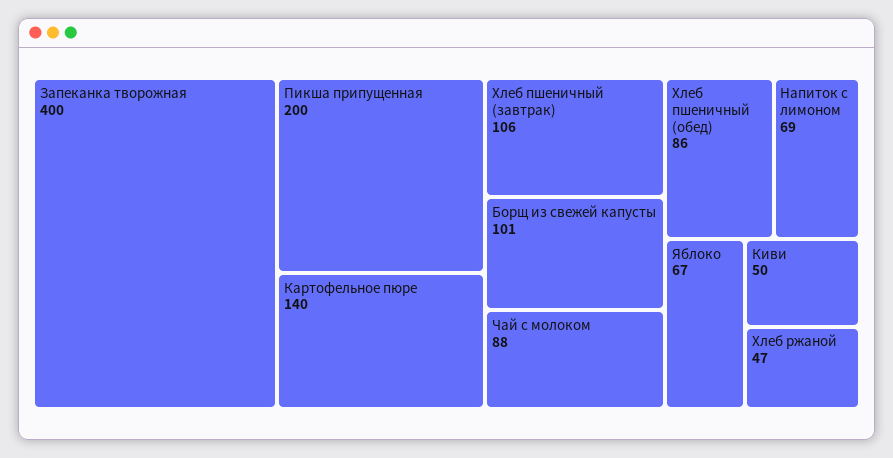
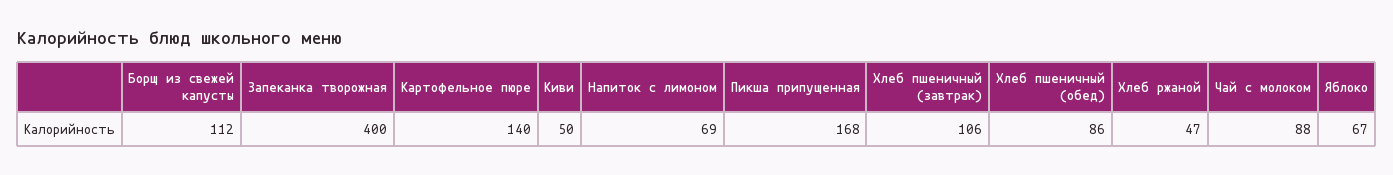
  {
    "Запеканка творожная": 400,
-   "Пикша припущенная": 200,
+   "Пикша припущенная": 168,
    "Картофельное пюре": 140,
    "Хлеб пшеничный (завтрак)": 106,
-   "Борщ из свежей капусты": 101,
+   "Борщ из свежей капусты": 112,
    "Чай с молоком": 88,
    "Хлеб пшеничный (обед)": 86,
    "Напиток с лимоном": 69,
    "Яблоко": 67,
    "Киви": 50,
    "Хлеб ржаной": 47
  }

